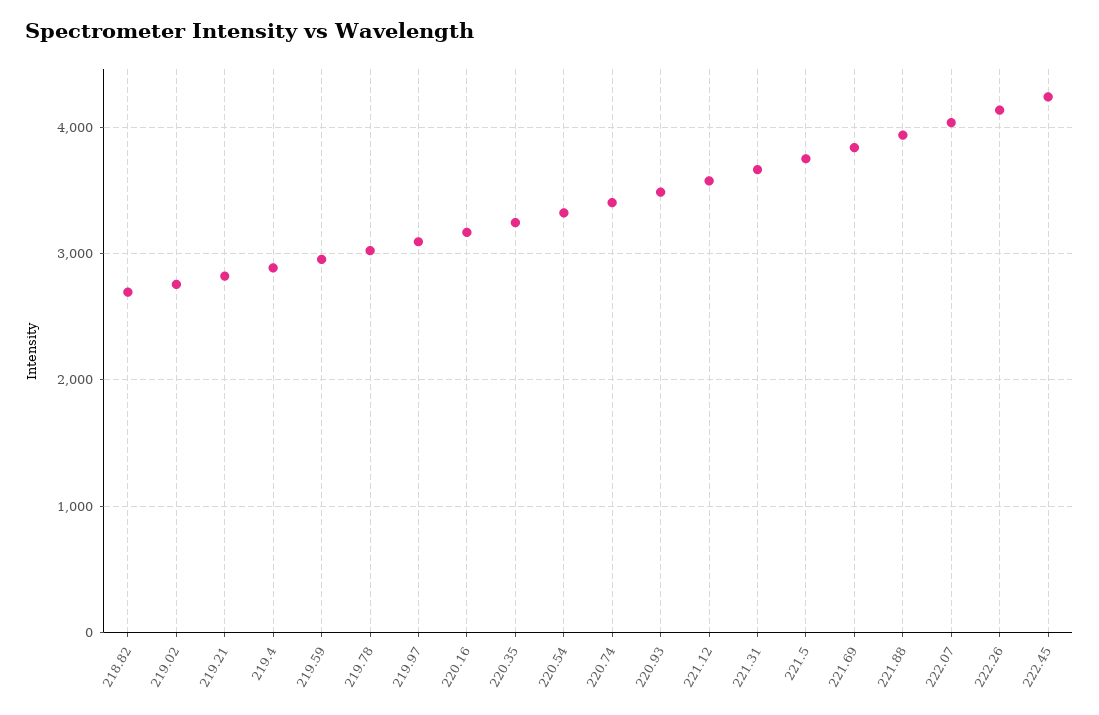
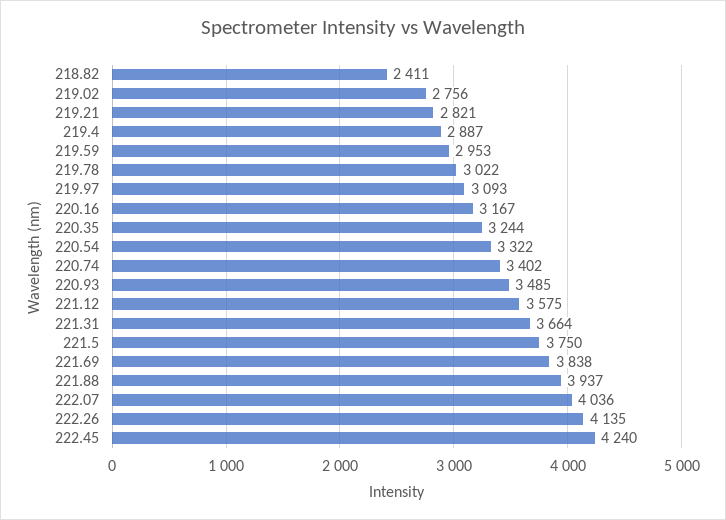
  {
-   "218.82": 2700,
+   "218.82": 2411,
    "219.02": 2756,
    "219.21": 2821,
    "219.4": 2887,
    "219.59": 2953,
    "219.78": 3022,
    "219.97": 3093,
    "220.16": 3167,
    "220.35": 3244,
    "220.54": 3322,
    "220.74": 3402,
    "220.93": 3485,
    "221.12": 3575,
    "221.31": 3664,
    "221.5": 3750,
    "221.69": 3838,
    "221.88": 3937,
    "222.07": 4036,
    "222.26": 4135,
    "222.45": 4240
  }

